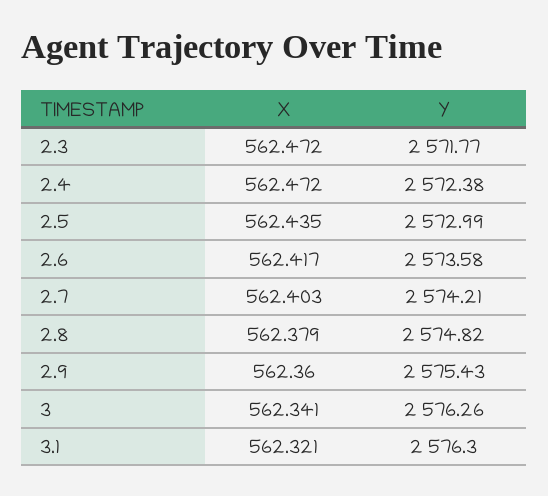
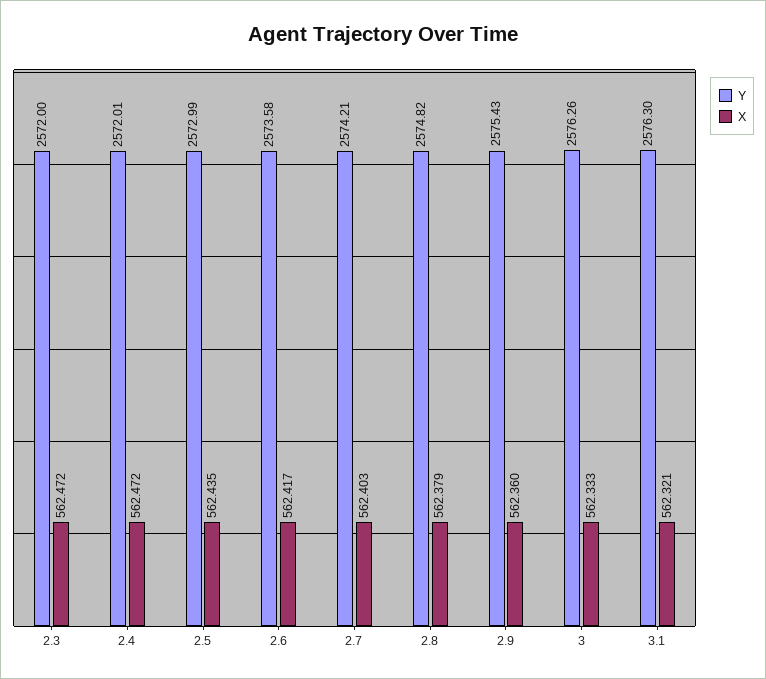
  {
    "X": {
      "2.3": 562.472,
      "2.4": 562.472,
      "2.5": 562.435,
      "2.6": 562.417,
      "2.7": 562.403,
      "2.8": 562.379,
      "2.9": 562.36,
-     "3": 562.341,
+     "3": 562.333,
      "3.1": 562.321
    },
    "Y": {
-     "2.3": 2571.77,
+     "2.3": 2572,
-     "2.4": 2572.38,
+     "2.4": 2572.01,
      "2.5": 2572.99,
      "2.6": 2573.58,
      "2.7": 2574.21,
      "2.8": 2574.82,
      "2.9": 2575.43,
      "3": 2576.26,
      "3.1": 2576.3
    }
  }

